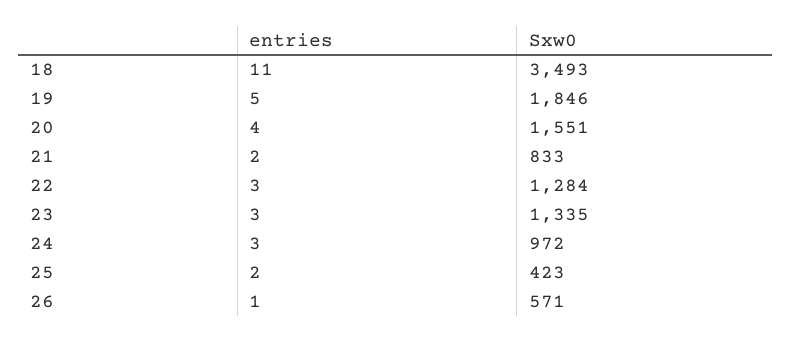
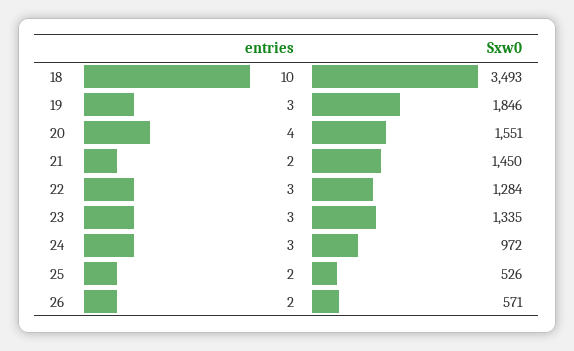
  {
    "entries": {
-     "18": 11,
+     "18": 10,
-     "19": 5,
+     "19": 3,
      "20": 4,
      "21": 2,
      "22": 3,
      "23": 3,
      "24": 3,
      "25": 2,
-     "26": 1
+     "26": 2
    },
    "Sxw0": {
      "18": 3493,
      "19": 1846,
      "20": 1551,
-     "21": 833,
+     "21": 1450,
      "22": 1284,
      "23": 1335,
      "24": 972,
-     "25": 423,
+     "25": 526,
      "26": 571
    }
  }

